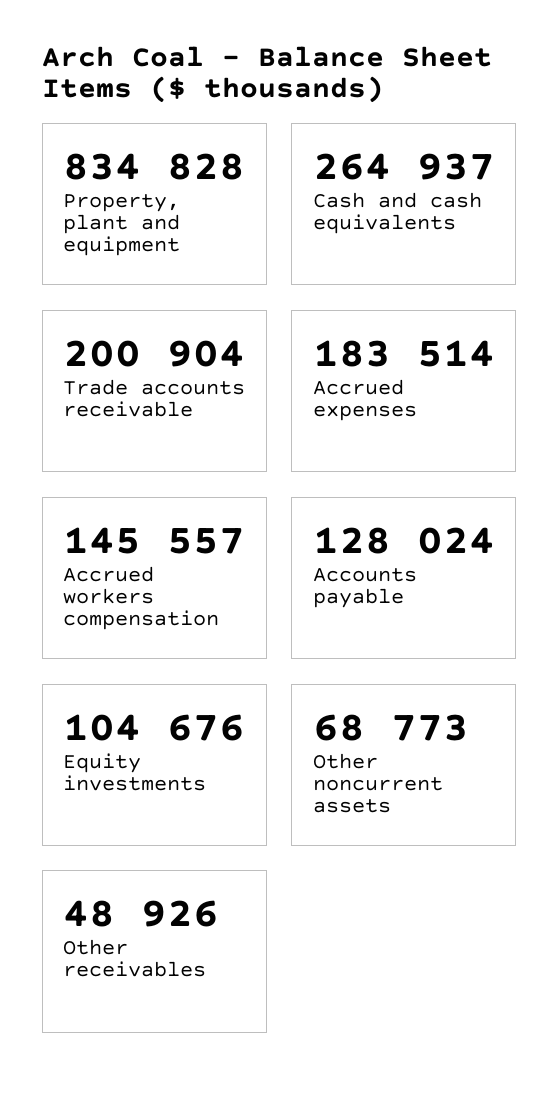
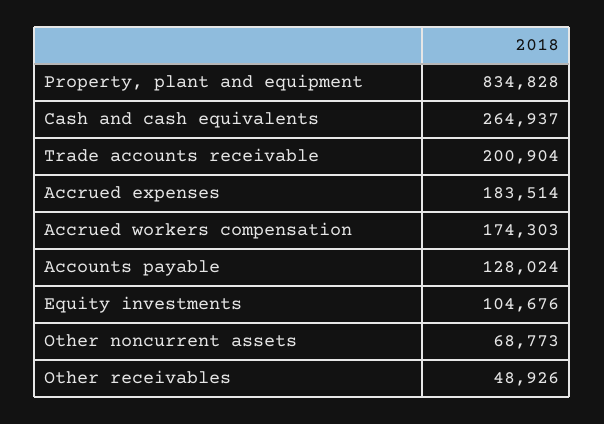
  {
    "Property, plant and equipment": 834828,
    "Cash and cash equivalents": 264937,
    "Trade accounts receivable": 200904,
    "Accrued expenses": 183514,
-   "Accrued workers compensation": 145557,
+   "Accrued workers compensation": 174303,
    "Accounts payable": 128024,
    "Equity investments": 104676,
    "Other noncurrent assets": 68773,
    "Other receivables": 48926
  }

